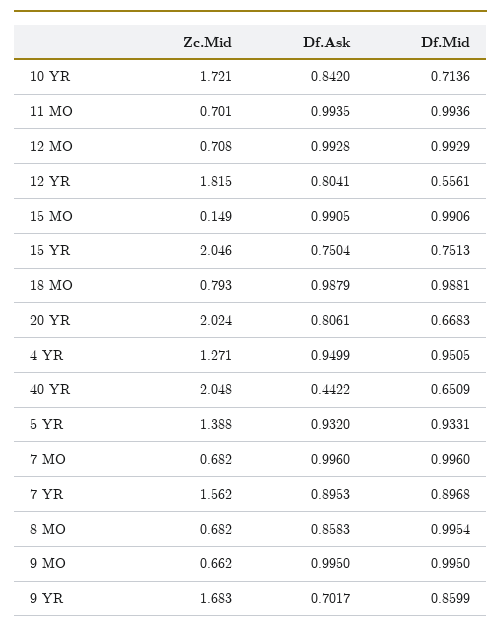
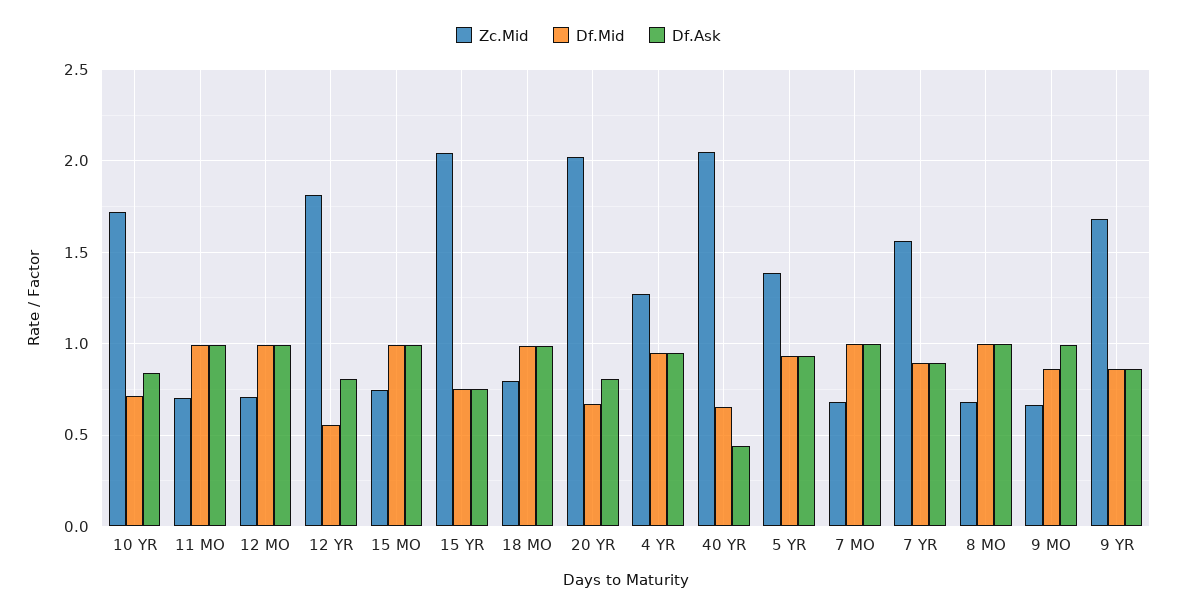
  {
    "Zc.Mid": {
      "10 YR": 1.721,
      "11 MO": 0.701,
      "12 MO": 0.708,
      "12 YR": 1.815,
-     "15 MO": 0.149,
+     "15 MO": 0.75,
      "15 YR": 2.046,
      "18 MO": 0.793,
      "20 YR": 2.024,
      "4 YR": 1.271,
      "40 YR": 2.048,
      "5 YR": 1.388,
      "7 MO": 0.682,
      "7 YR": 1.562,
      "8 MO": 0.682,
      "9 MO": 0.662,
      "9 YR": 1.683
    },
    "Df.Ask": {
      "10 YR": 0.842,
      "11 MO": 0.9935,
      "12 MO": 0.9928,
      "12 YR": 0.8041,
      "15 MO": 0.9905,
      "15 YR": 0.7504,
      "18 MO": 0.9879,
      "20 YR": 0.8061,
      "4 YR": 0.9499,
      "40 YR": 0.4422,
      "5 YR": 0.932,
      "7 MO": 0.996,
      "7 YR": 0.8953,
-     "8 MO": 0.8583,
+     "8 MO": 1,
      "9 MO": 0.995,
-     "9 YR": 0.7017
+     "9 YR": 0.85
    },
    "Df.Mid": {
      "10 YR": 0.7136,
      "11 MO": 0.9936,
      "12 MO": 0.9929,
      "12 YR": 0.5561,
      "15 MO": 0.9906,
      "15 YR": 0.7513,
      "18 MO": 0.9881,
      "20 YR": 0.6683,
      "4 YR": 0.9505,
      "40 YR": 0.6509,
      "5 YR": 0.9331,
      "7 MO": 0.996,
      "7 YR": 0.8968,
      "8 MO": 0.9954,
-     "9 MO": 0.995,
+     "9 MO": 0.85,
      "9 YR": 0.8599
    }
  }

